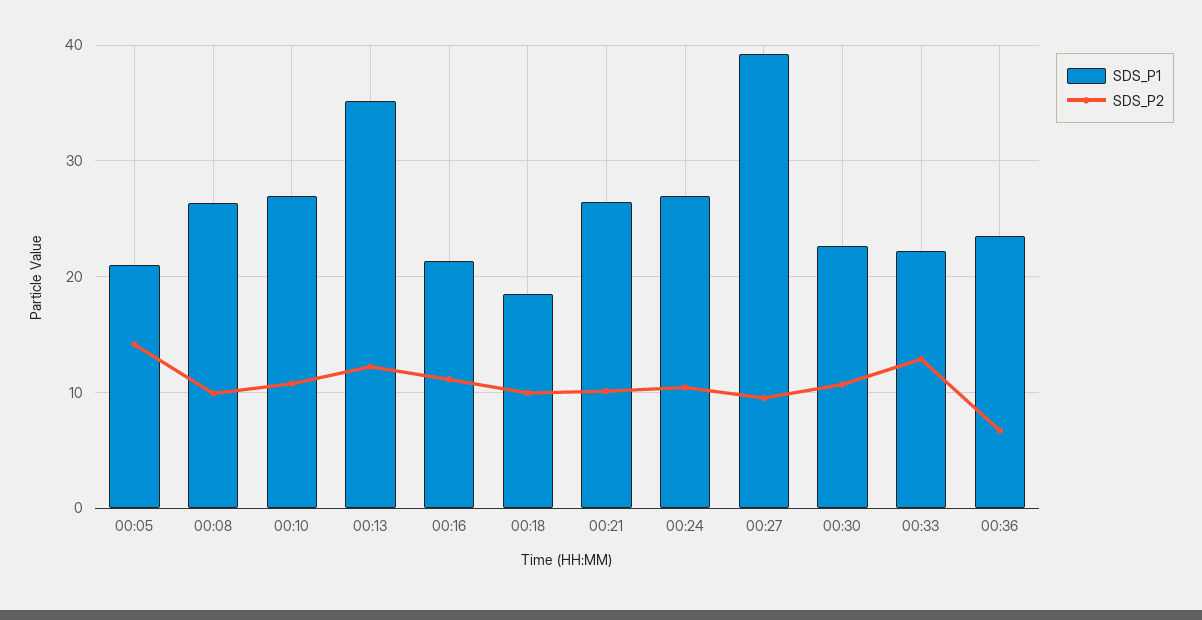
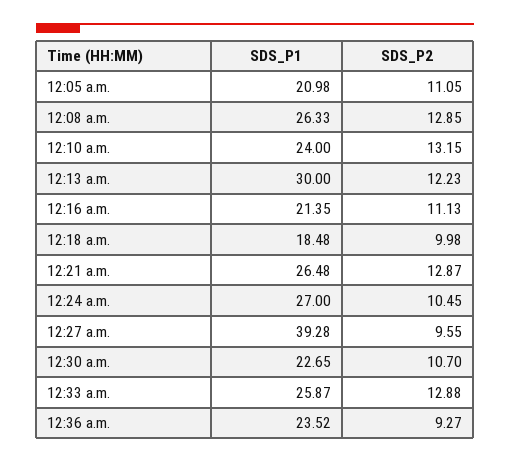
  {
    "SDS_P1": {
      "00:05": 20.98,
      "00:08": 26.33,
-     "00:10": 27,
+     "00:10": 24,
-     "00:13": 35,
+     "00:13": 30,
      "00:16": 21.35,
      "00:18": 18.48,
      "00:21": 26.48,
      "00:24": 27,
      "00:27": 39.28,
      "00:30": 22.65,
-     "00:33": 22,
+     "00:33": 25.87,
      "00:36": 23.52
    },
    "SDS_P2": {
-     "00:05": 14,
+     "00:05": 11.05,
-     "00:08": 10,
+     "00:08": 12.85,
-     "00:10": 11,
+     "00:10": 13.15,
      "00:13": 12.23,
      "00:16": 11.13,
      "00:18": 9.98,
-     "00:21": 10,
+     "00:21": 12.87,
      "00:24": 10.45,
      "00:27": 9.55,
      "00:30": 10.7,
      "00:33": 12.88,
-     "00:36": 7
+     "00:36": 9.27
    }
  }

